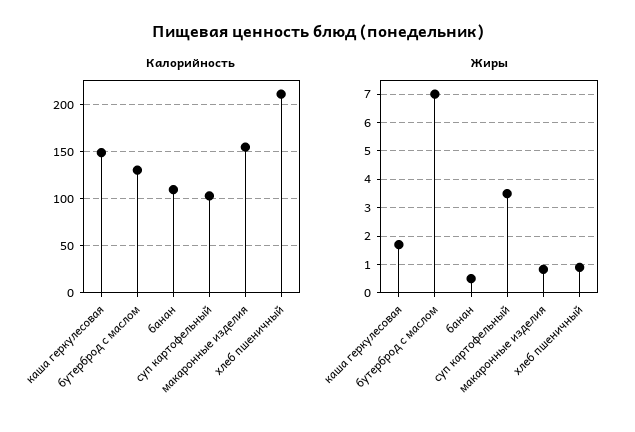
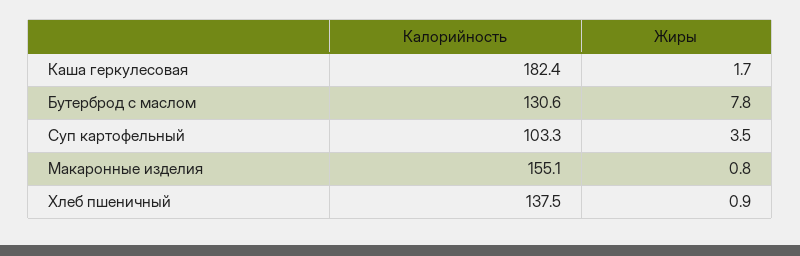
  {
    "Калорийность": {
-     "каша геркулесовая": 150,
+     "каша геркулесовая": 182.4,
      "бутерброд с маслом": 130.6,
-     "банан": 110,
      "суп картофельный": 103.3,
      "макаронные изделия": 155.1,
-     "хлеб пшеничный": 210
+     "хлеб пшеничный": 137.5
    },
    "Жиры": {
      "каша геркулесовая": 1.7,
-     "бутерброд с маслом": 7,
+     "бутерброд с маслом": 7.8,
-     "банан": 0.5,
      "суп картофельный": 3.5,
      "макаронные изделия": 0.8,
      "хлеб пшеничный": 0.9
    }
  }

